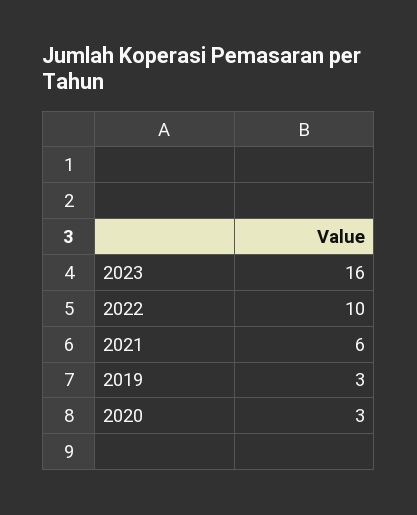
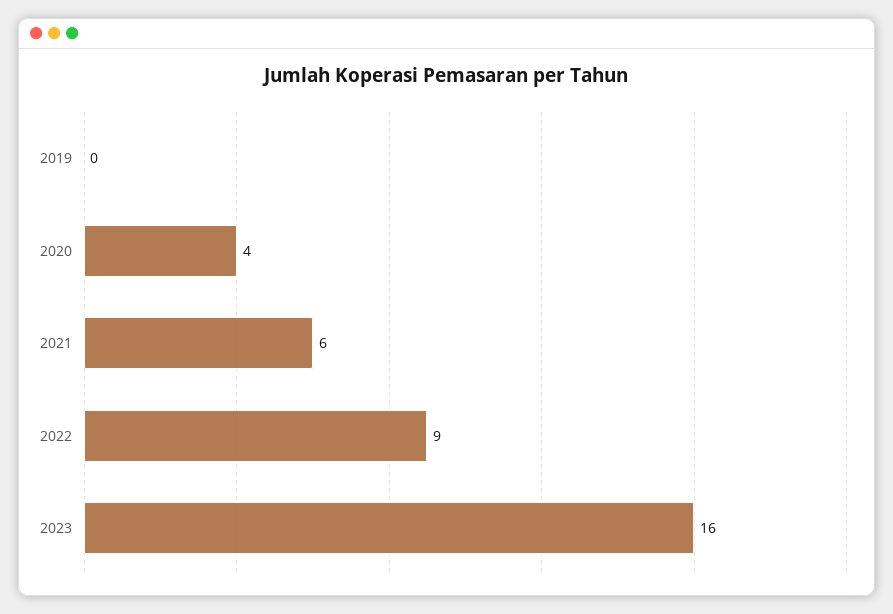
  {
    "2023": 16,
-   "2022": 10,
+   "2022": 9,
    "2021": 6,
-   "2019": 3,
+   "2019": 0,
-   "2020": 3
+   "2020": 4
  }

